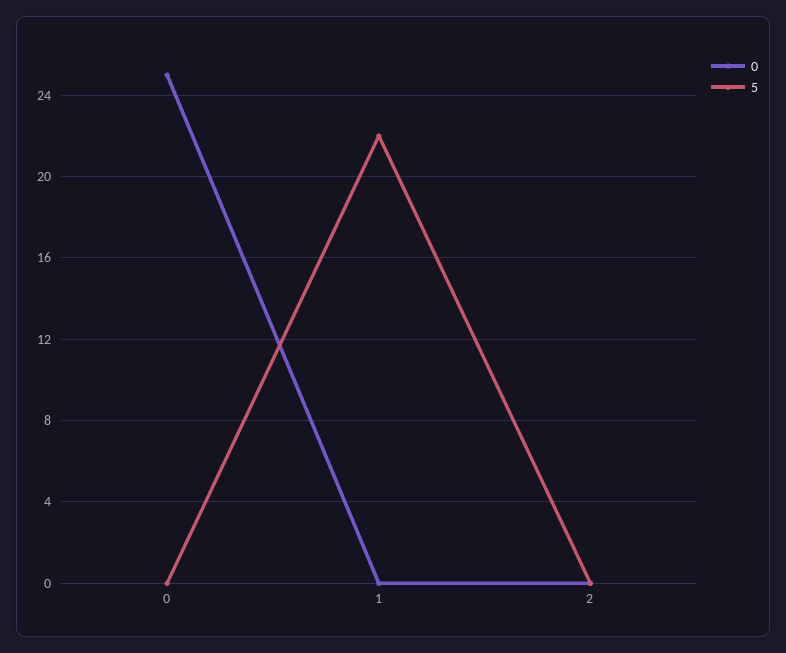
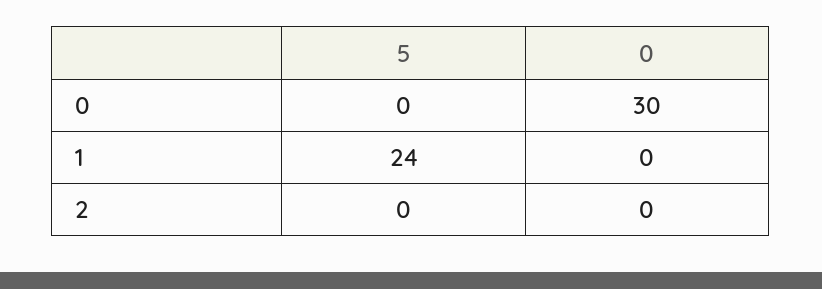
  {
    "0": {
-     "0": 25,
+     "0": 30,
      "1": 0,
      "2": 0
    },
    "5": {
      "0": 0,
-     "1": 22,
+     "1": 24,
      "2": 0
    }
  }

